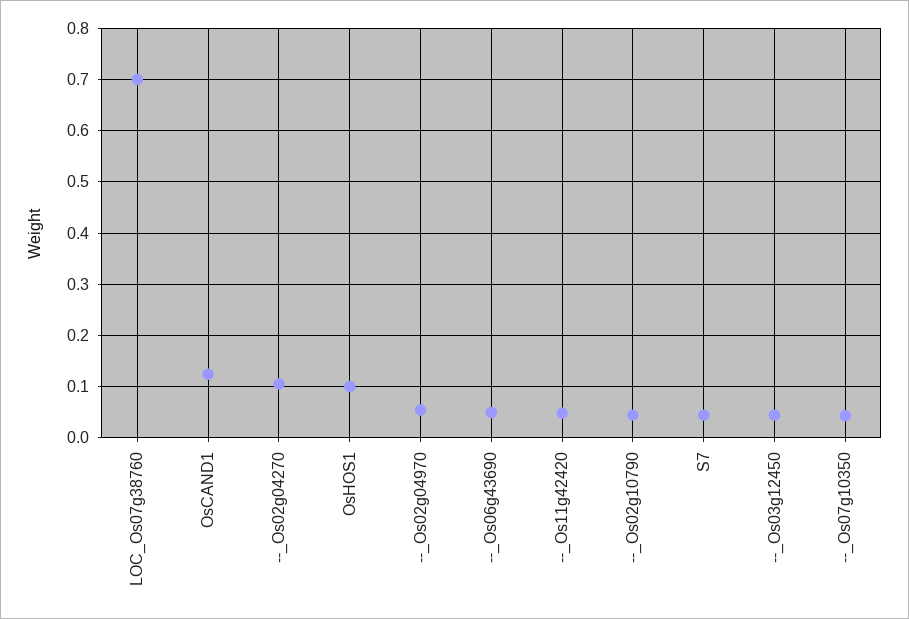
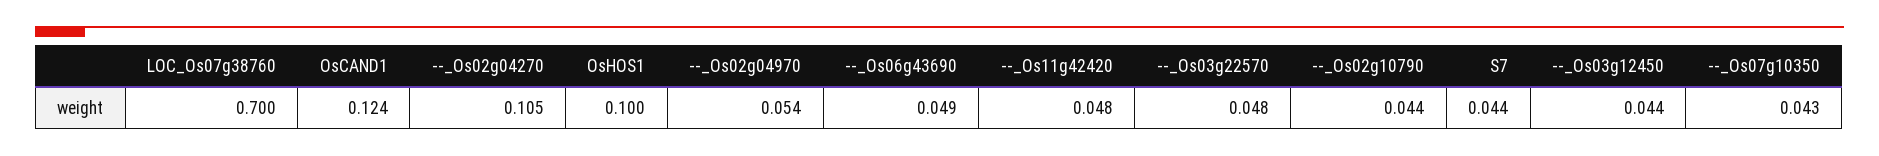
  {
    "LOC_Os07g38760": 0.7,
    "OsCAND1": 0.124,
    "--_Os02g04270": 0.105,
    "OsHOS1": 0.1,
    "--_Os02g04970": 0.054,
    "--_Os06g43690": 0.049,
    "--_Os11g42420": 0.048,
    "--_Os02g10790": 0.044,
    "S7": 0.044,
    "--_Os03g12450": 0.044,
-   "--_Os07g10350": 0.043
+   "--_Os07g10350": 0.043,
+   "--_Os03g22570": 0.048
  }

